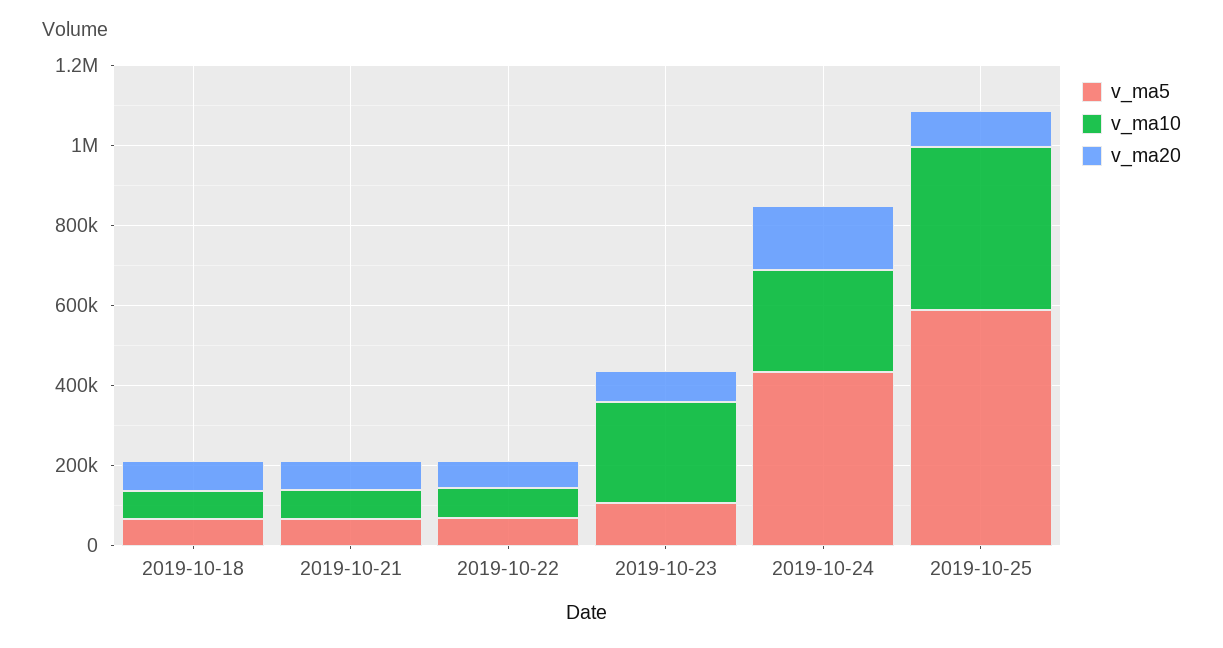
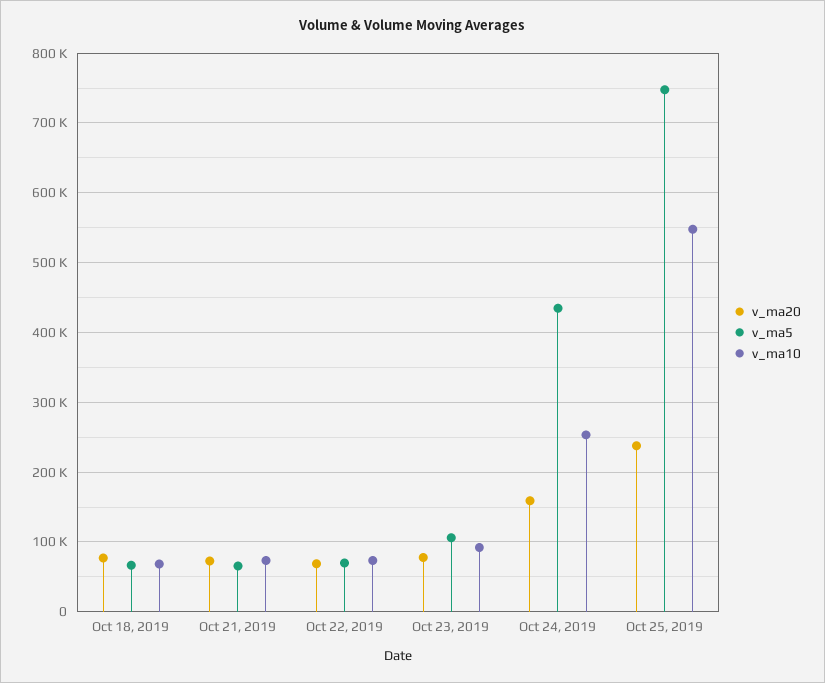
  {
    "v_ma5": {
      "2019-10-18": 70000,
      "2019-10-21": 70000,
      "2019-10-22": 70000,
      "2019-10-23": 110000,
      "2019-10-24": 430000,
-     "2019-10-25": 600000
+     "2019-10-25": 750000
    },
    "v_ma10": {
      "2019-10-18": 70000,
      "2019-10-21": 70000,
      "2019-10-22": 70000,
-     "2019-10-23": 250000,
+     "2019-10-23": 90000,
      "2019-10-24": 250000,
-     "2019-10-25": 400000
+     "2019-10-25": 550000
    },
    "v_ma20": {
      "2019-10-18": 80000,
      "2019-10-21": 70000,
      "2019-10-22": 70000,
      "2019-10-23": 80000,
      "2019-10-24": 160000,
-     "2019-10-25": 100000
+     "2019-10-25": 240000
    }
  }

